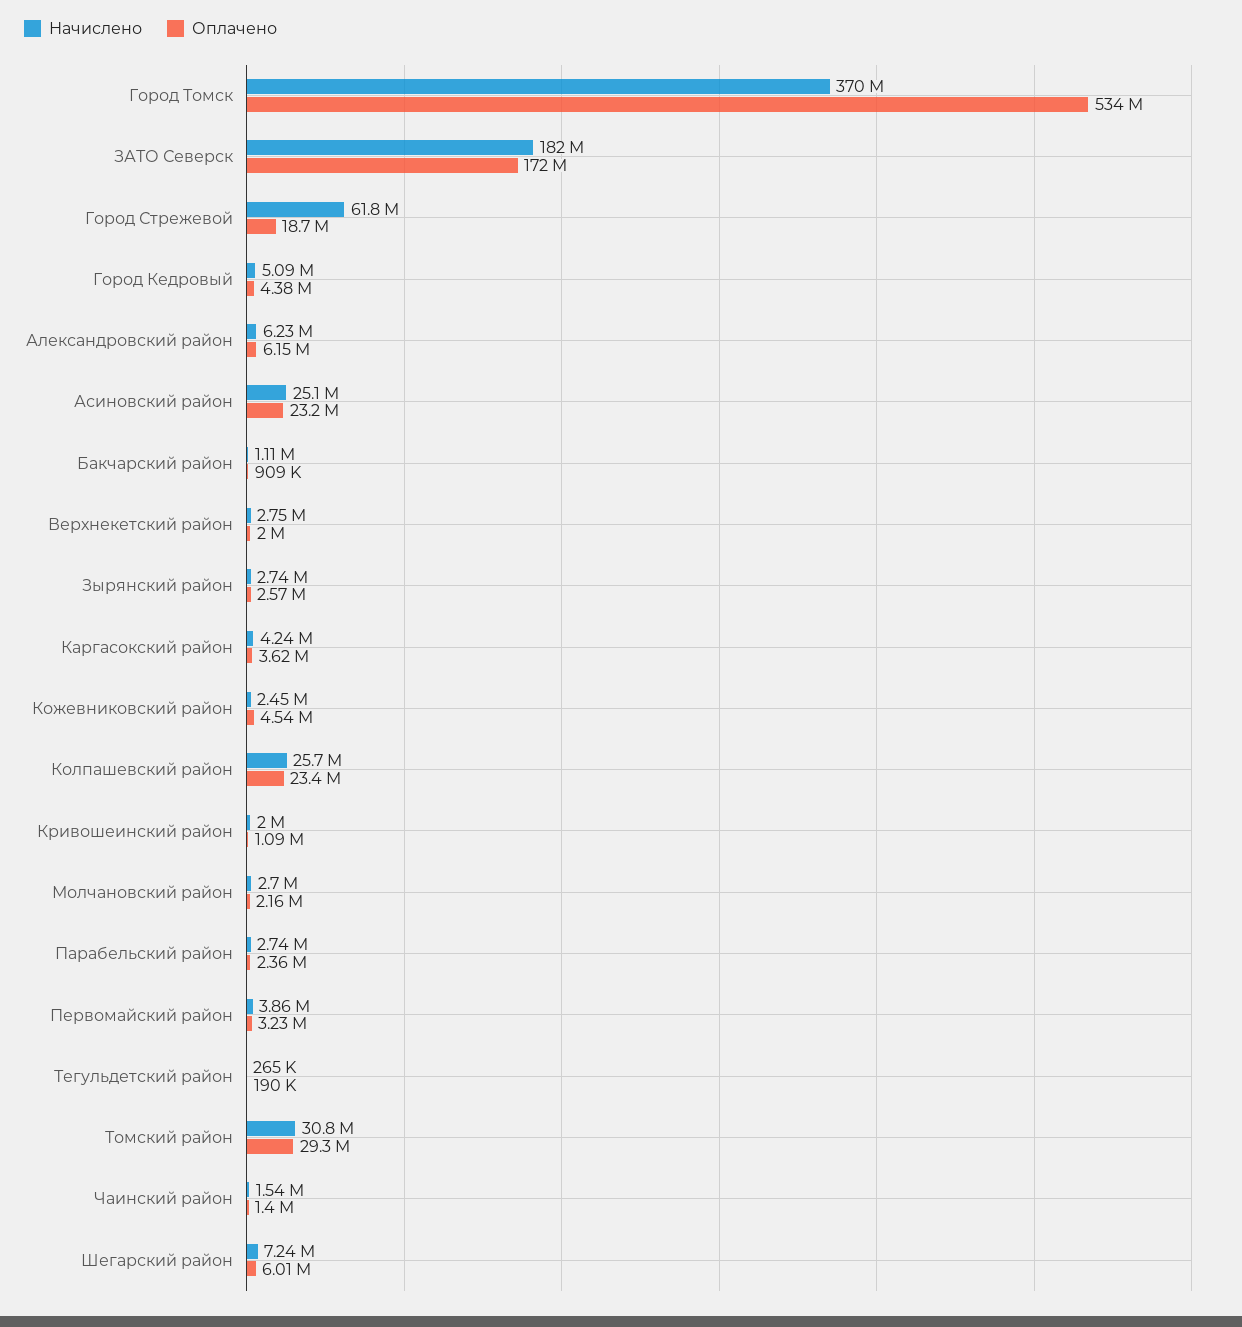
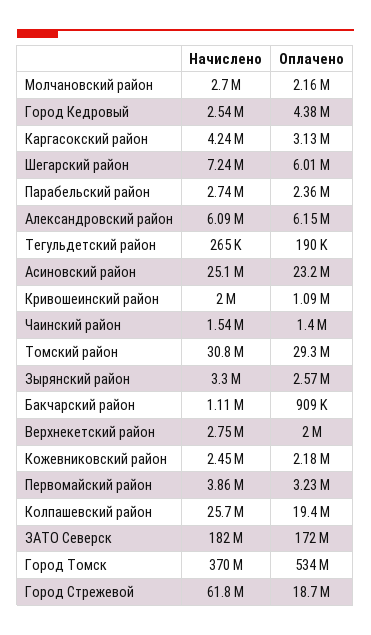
  {
    "Начислено": {
      "Город Томск": 370000000,
      "ЗАТО Северск": 182000000,
      "Город Стрежевой": 61800000,
-     "Город Кедровый": 5090000,
+     "Город Кедровый": 2540000,
-     "Александровский район": 6230000,
+     "Александровский район": 6090000,
      "Асиновский район": 25100000,
      "Бакчарский район": 1110000,
      "Верхнекетский район": 2750000,
-     "Зырянский район": 2740000,
+     "Зырянский район": 3300000,
      "Каргасокский район": 4240000,
      "Кожевниковский район": 2450000,
      "Колпашевский район": 25700000,
      "Кривошеинский район": 2000000,
      "Молчановский район": 2700000,
      "Парабельский район": 2740000,
      "Первомайский район": 3860000,
      "Тегульдетский район": 265000,
      "Томский район": 30800000,
      "Чаинский район": 1540000,
      "Шегарский район": 7240000
    },
    "Оплачено": {
      "Город Томск": 534000000,
      "ЗАТО Северск": 172000000,
      "Город Стрежевой": 18700000,
      "Город Кедровый": 4380000,
      "Александровский район": 6150000,
      "Асиновский район": 23200000,
      "Бакчарский район": 909000,
      "Верхнекетский район": 2000000,
      "Зырянский район": 2570000,
-     "Каргасокский район": 3620000,
+     "Каргасокский район": 3130000,
-     "Кожевниковский район": 4540000,
+     "Кожевниковский район": 2180000,
-     "Колпашевский район": 23400000,
+     "Колпашевский район": 19400000,
      "Кривошеинский район": 1090000,
      "Молчановский район": 2160000,
      "Парабельский район": 2360000,
      "Первомайский район": 3230000,
      "Тегульдетский район": 190000,
      "Томский район": 29300000,
      "Чаинский район": 1400000,
      "Шегарский район": 6010000
    }
  }

